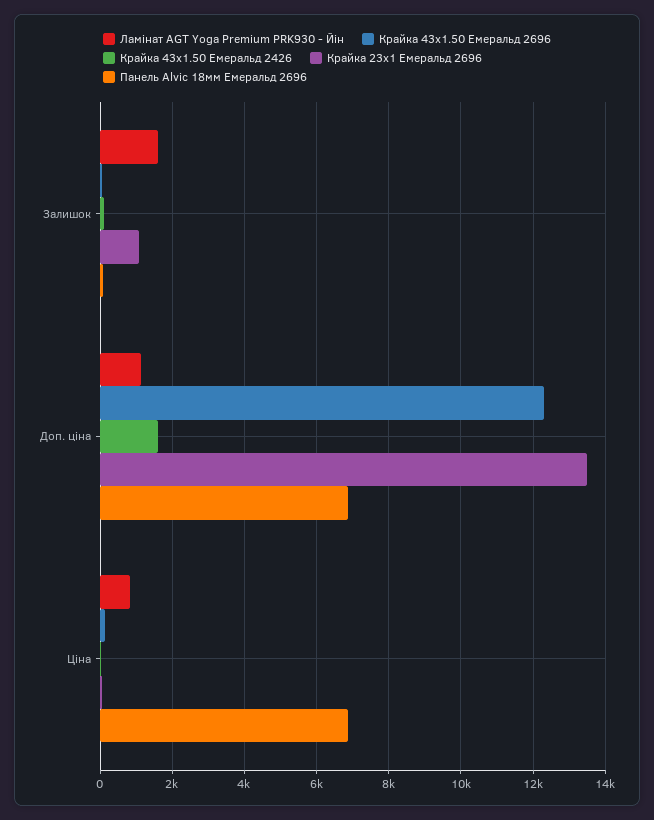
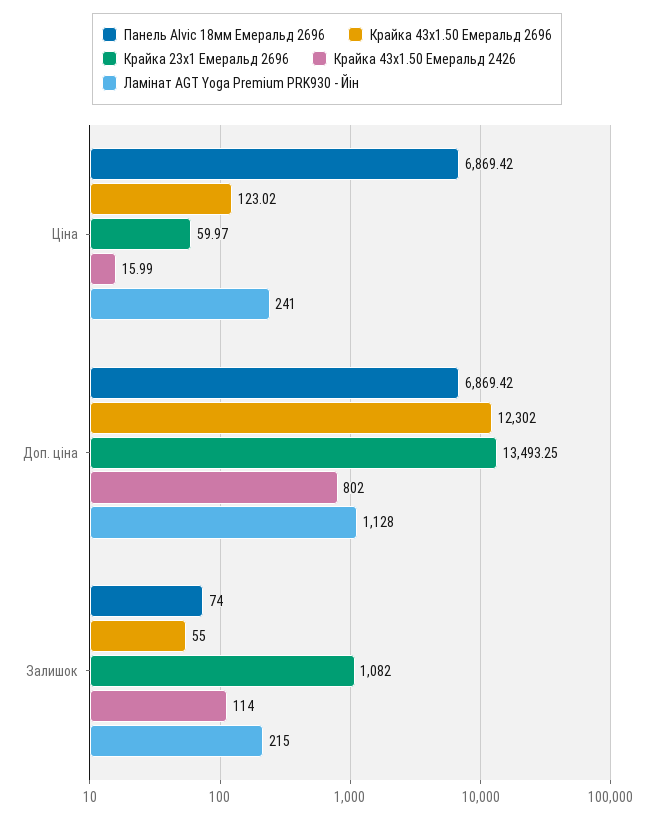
  {
    "Ламінат AGT Yoga Premium PRK930 - Йін": {
-     "Залишок": 1600,
+     "Залишок": 215,
      "Доп. ціна": 1128,
-     "Ціна": 800
+     "Ціна": 241
    },
    "Крайка 43x1.50 Емеральд 2696": {
      "Залишок": 55,
      "Доп. ціна": 12302,
      "Ціна": 123.02
    },
    "Крайка 43x1.50 Емеральд 2426": {
      "Залишок": 114,
-     "Доп. ціна": 1600,
+     "Доп. ціна": 802,
      "Ціна": 15.99
    },
    "Крайка 23x1 Емеральд 2696": {
      "Залишок": 1082,
      "Доп. ціна": 13493.25,
      "Ціна": 59.97
    },
    "Панель Alvic 18мм Емеральд 2696": {
      "Залишок": 74,
      "Доп. ціна": 6869.42,
      "Ціна": 6869.42
    }
  }

